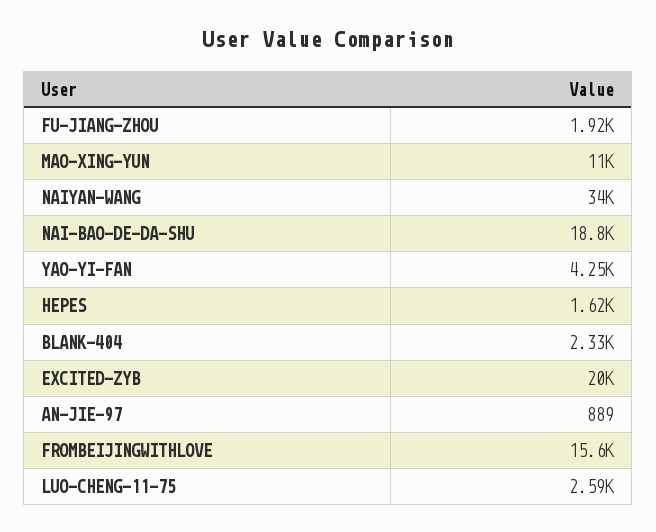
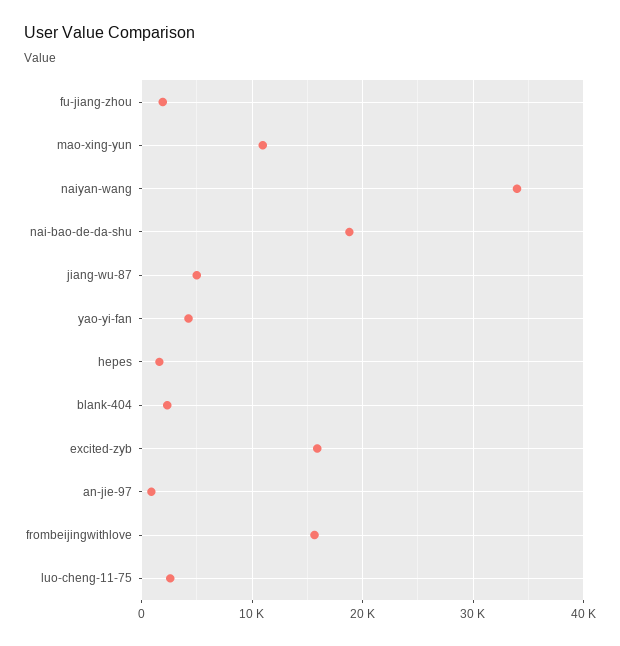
  {
    "FU-JIANG-ZHOU": 1920,
    "MAO-XING-YUN": 11000,
    "NAIYAN-WANG": 34000,
    "NAI-BAO-DE-DA-SHU": 18800,
    "YAO-YI-FAN": 4250,
    "HEPES": 1620,
    "BLANK-404": 2330,
-   "EXCITED-ZYB": 20000,
+   "EXCITED-ZYB": 16000,
    "AN-JIE-97": 889,
    "FROMBEIJINGWITHLOVE": 15600,
-   "LUO-CHENG-11-75": 2590
+   "LUO-CHENG-11-75": 2590,
+   "jiang-wu-87": 5000
  }

